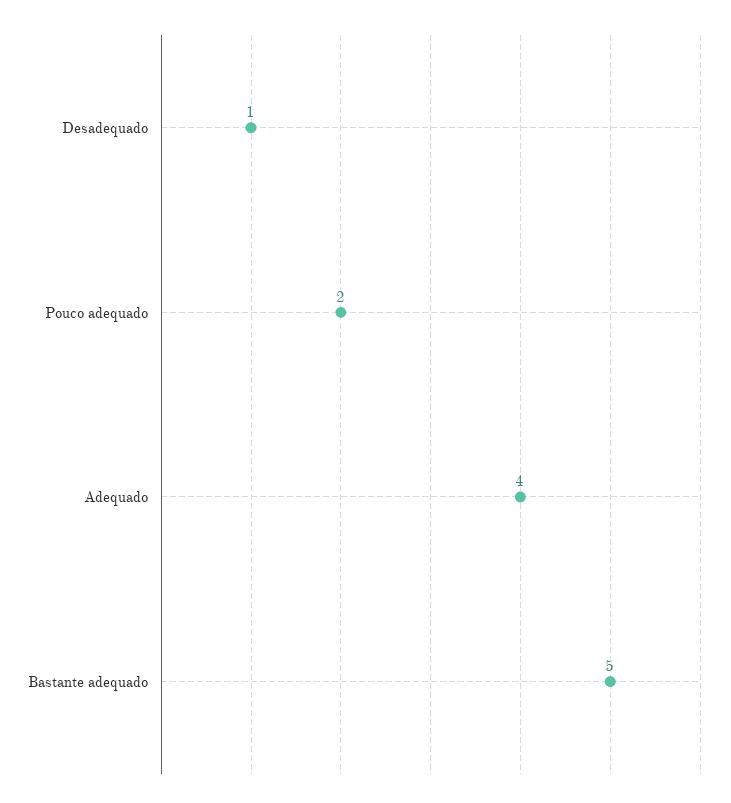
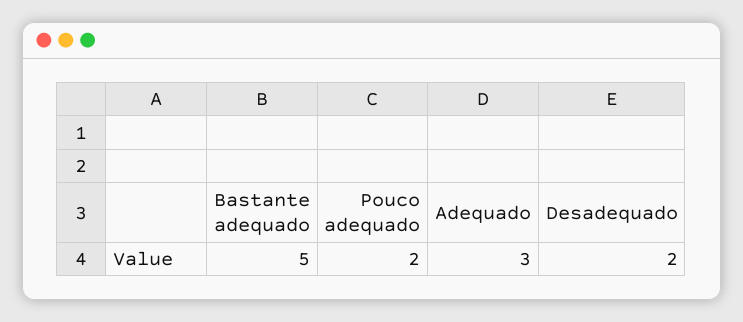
  {
-   "Desadequado": 1,
+   "Desadequado": 2,
    "Pouco adequado": 2,
-   "Adequado": 4,
+   "Adequado": 3,
    "Bastante adequado": 5
  }

